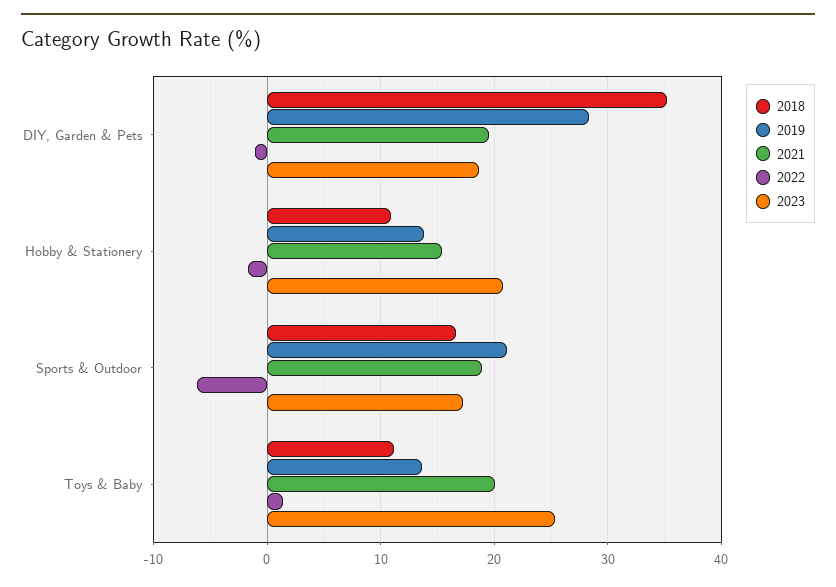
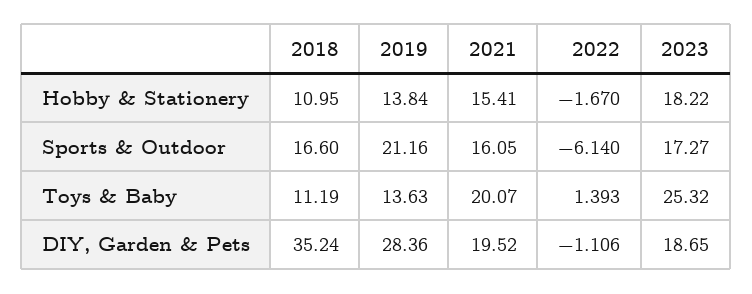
  {
    "2018": {
      "DIY, Garden & Pets": 35.24,
      "Hobby & Stationery": 10.95,
      "Sports & Outdoor": 16.6,
      "Toys & Baby": 11.19
    },
    "2019": {
      "DIY, Garden & Pets": 28.36,
      "Hobby & Stationery": 13.84,
      "Sports & Outdoor": 21.16,
      "Toys & Baby": 13.63
    },
    "2021": {
      "DIY, Garden & Pets": 19.52,
      "Hobby & Stationery": 15.41,
-     "Sports & Outdoor": 19,
+     "Sports & Outdoor": 16.05,
      "Toys & Baby": 20.07
    },
    "2022": {
      "DIY, Garden & Pets": -1.106,
      "Hobby & Stationery": -1.67,
      "Sports & Outdoor": -6.14,
      "Toys & Baby": 1.393
    },
    "2023": {
      "DIY, Garden & Pets": 18.65,
-     "Hobby & Stationery": 21,
+     "Hobby & Stationery": 18.22,
      "Sports & Outdoor": 17.27,
      "Toys & Baby": 25.32
    }
  }

